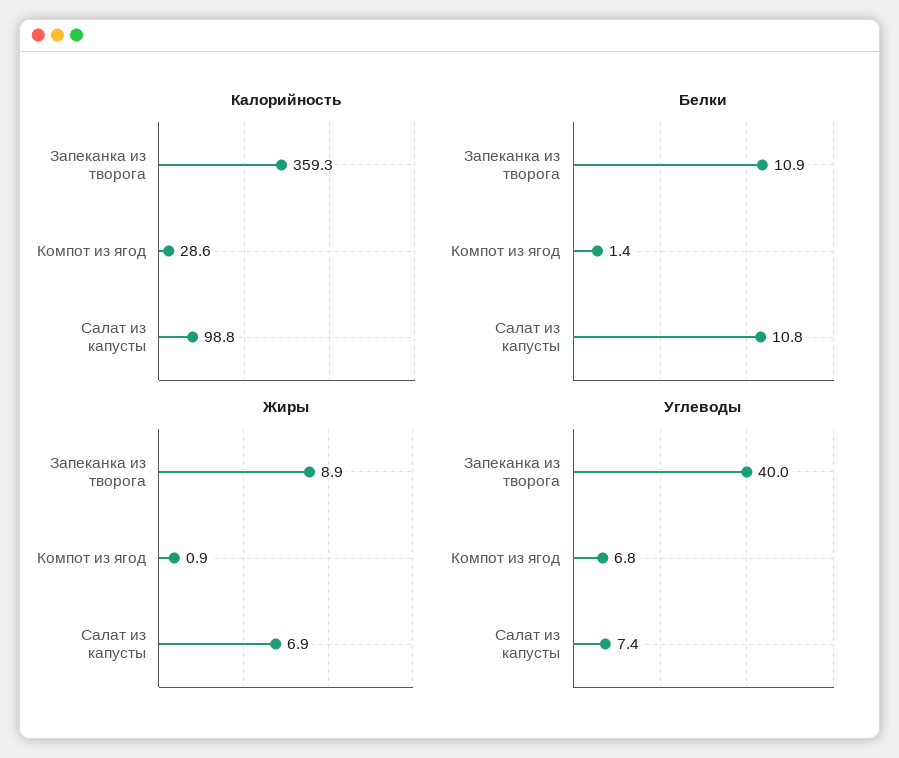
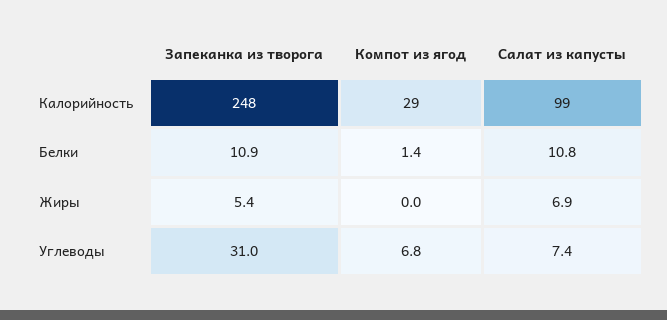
  {
    "Калорийность": {
-     "Запеканка из творога": 359.3,
+     "Запеканка из творога": 248,
      "Компот из ягод": 28.6,
      "Салат из капусты": 98.8
    },
    "Белки": {
      "Запеканка из творога": 10.9,
      "Компот из ягод": 1.4,
      "Салат из капусты": 10.8
    },
    "Жиры": {
-     "Запеканка из творога": 8.9,
+     "Запеканка из творога": 5.4,
-     "Компот из ягод": 0.9,
+     "Компот из ягод": 0,
      "Салат из капусты": 6.9
    },
    "Углеводы": {
-     "Запеканка из творога": 40,
+     "Запеканка из творога": 31,
      "Компот из ягод": 6.8,
      "Салат из капусты": 7.4
    }
  }

